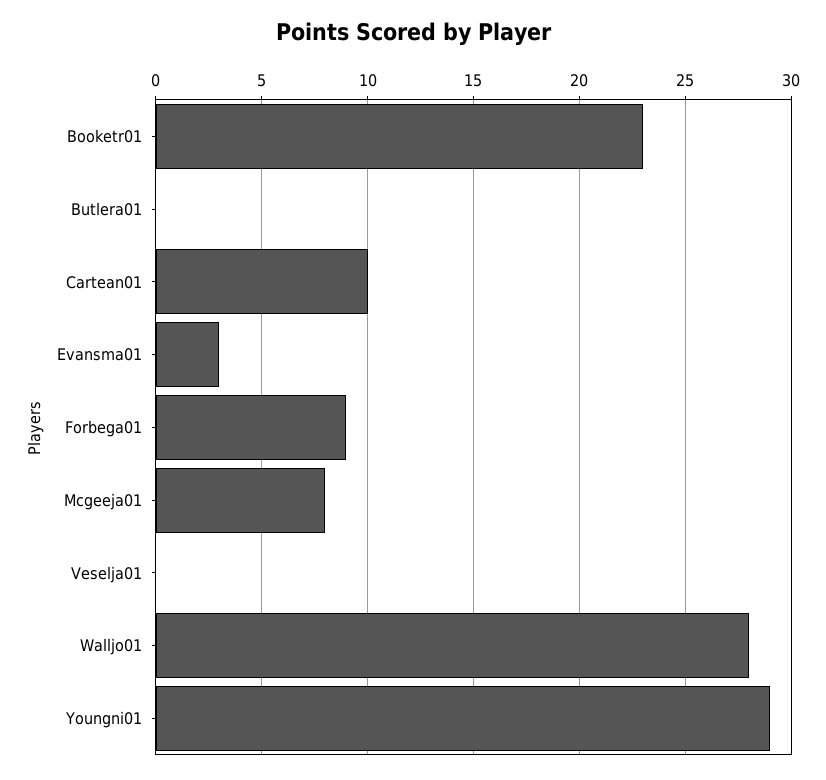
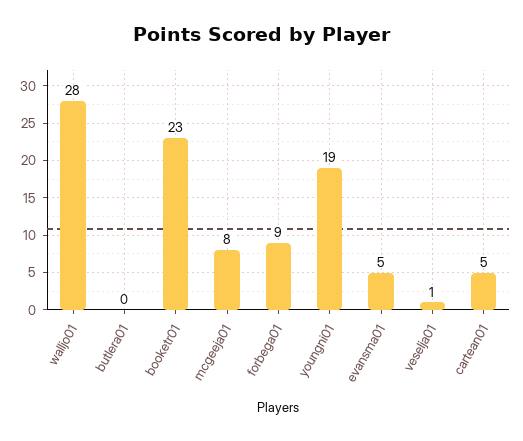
  {
    "Booketr01": 23,
    "Butlera01": 0,
-   "Cartean01": 10,
+   "Cartean01": 5,
-   "Evansma01": 3,
+   "Evansma01": 5,
    "Forbega01": 9,
    "Mcgeeja01": 8,
-   "Veselja01": 0,
+   "Veselja01": 1,
    "Walljo01": 28,
-   "Youngni01": 29
+   "Youngni01": 19
  }

